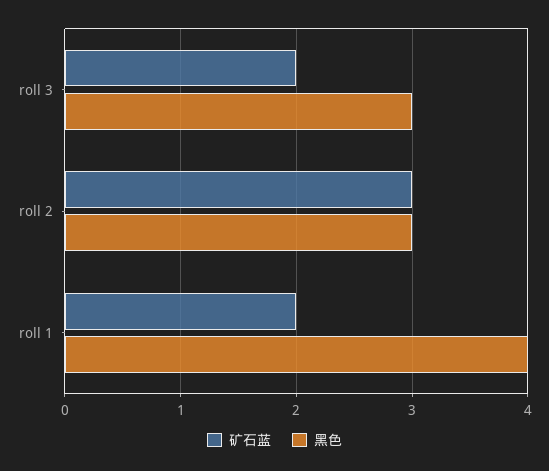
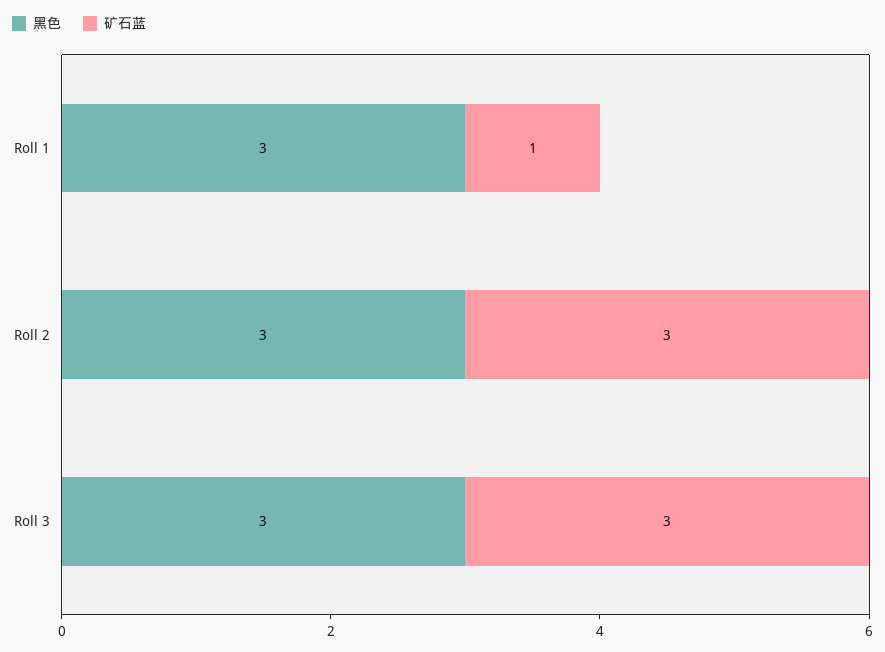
  {
    "矿石蓝": {
-     "roll 3": 2,
+     "roll 3": 3,
      "roll 2": 3,
-     "roll 1": 2
+     "roll 1": 1
    },
    "黑色": {
      "roll 3": 3,
      "roll 2": 3,
-     "roll 1": 4
+     "roll 1": 3
    }
  }

